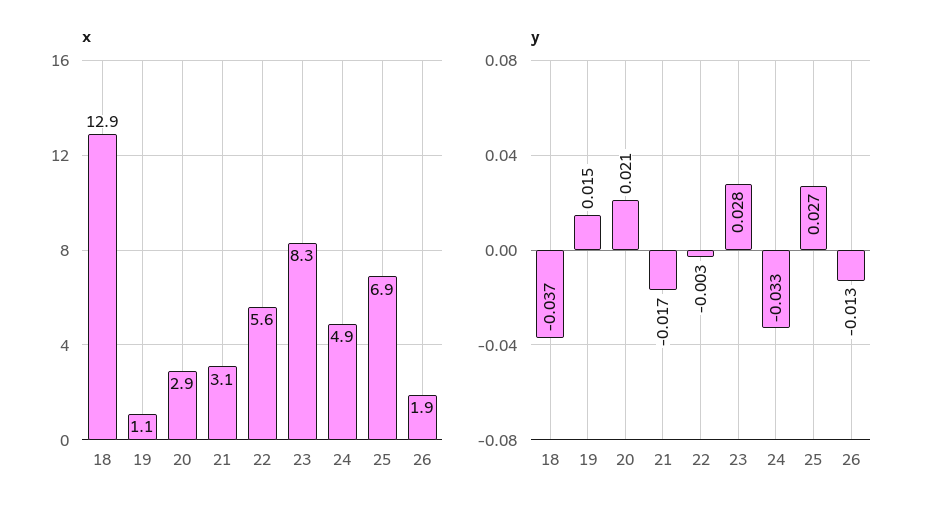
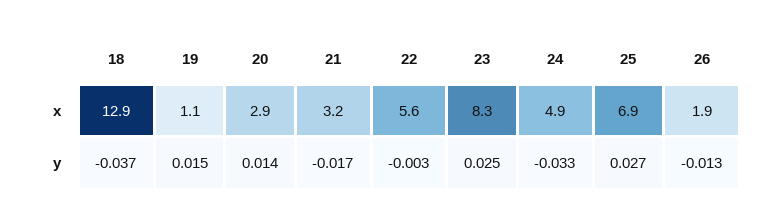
  {
    "x": {
      "18": 12.9,
      "19": 1.1,
      "20": 2.9,
-     "21": 3.1,
+     "21": 3.2,
      "22": 5.6,
      "23": 8.3,
      "24": 4.9,
      "25": 6.9,
      "26": 1.9
    },
    "y": {
      "18": -0.037,
      "19": 0.015,
-     "20": 0.021,
+     "20": 0.014,
      "21": -0.017,
      "22": -0.003,
-     "23": 0.028,
+     "23": 0.025,
      "24": -0.033,
      "25": 0.027,
      "26": -0.013
    }
  }

